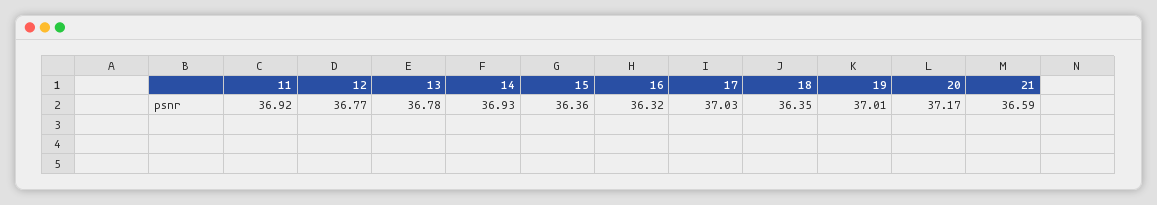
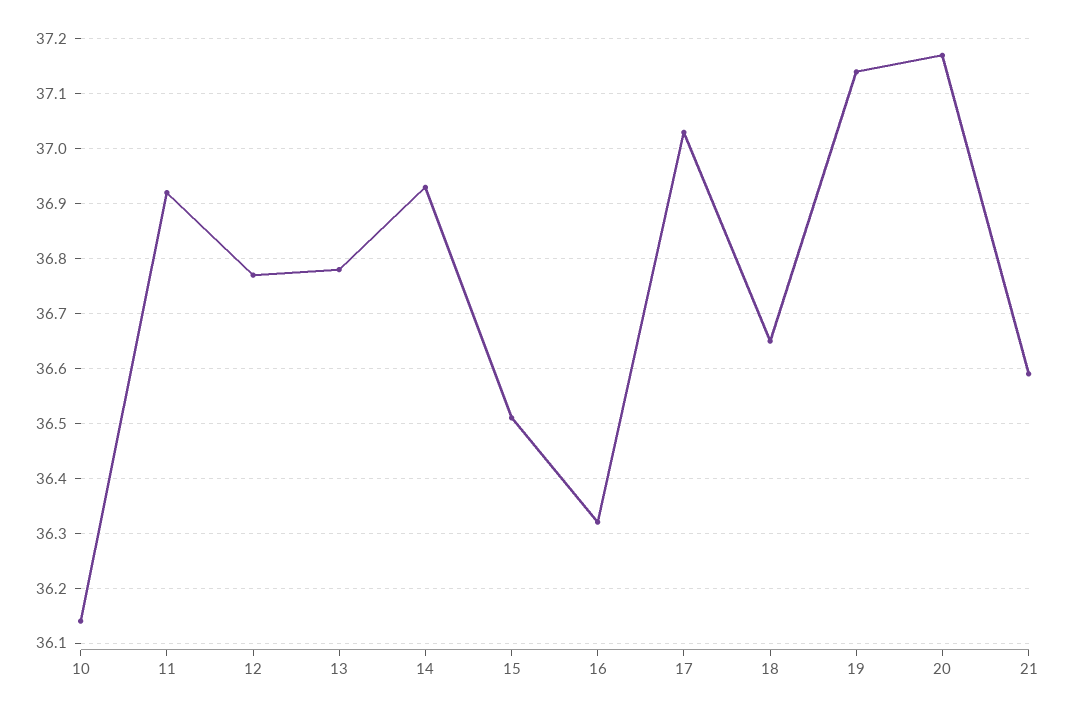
  {
    "11": 36.92,
    "12": 36.77,
    "13": 36.78,
    "14": 36.93,
-   "15": 36.36,
+   "15": 36.5,
    "16": 36.32,
    "17": 37.03,
-   "18": 36.35,
+   "18": 36.65,
-   "19": 37.01,
+   "19": 37.15,
    "20": 37.17,
-   "21": 36.59
+   "21": 36.59,
+   "10": 36.15
  }

